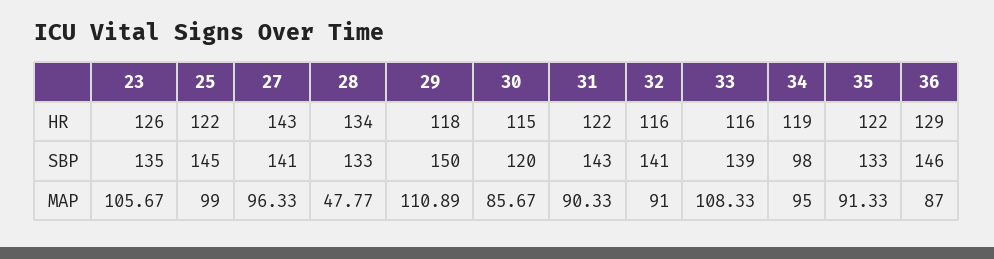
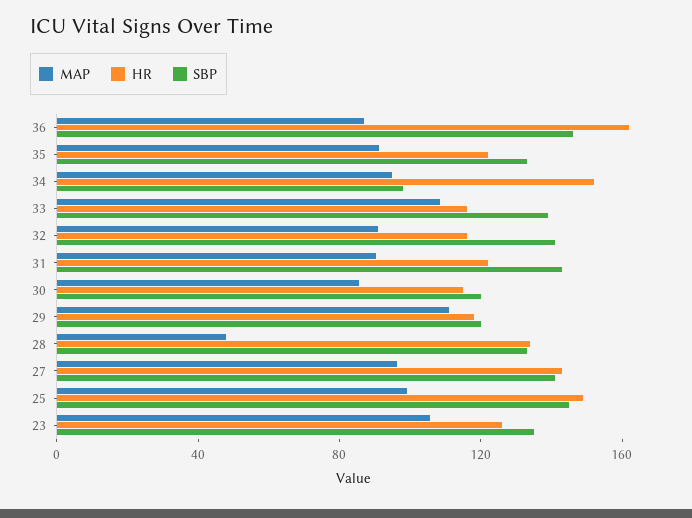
  {
    "HR": {
      "23": 126,
-     "25": 122,
+     "25": 150,
      "27": 143,
      "28": 134,
      "29": 118,
      "30": 115,
      "31": 122,
      "32": 116,
      "33": 116,
-     "34": 119,
+     "34": 150,
      "35": 122,
-     "36": 129
+     "36": 160
    },
    "SBP": {
      "23": 135,
      "25": 145,
      "27": 141,
      "28": 133,
-     "29": 150,
+     "29": 120,
      "30": 120,
      "31": 143,
      "32": 141,
      "33": 139,
      "34": 98,
      "35": 133,
      "36": 146
    },
    "MAP": {
      "23": 105.67,
      "25": 99,
      "27": 96.33,
      "28": 47.77,
      "29": 110.89,
      "30": 85.67,
      "31": 90.33,
      "32": 91,
      "33": 108.33,
      "34": 95,
      "35": 91.33,
      "36": 87
    }
  }

